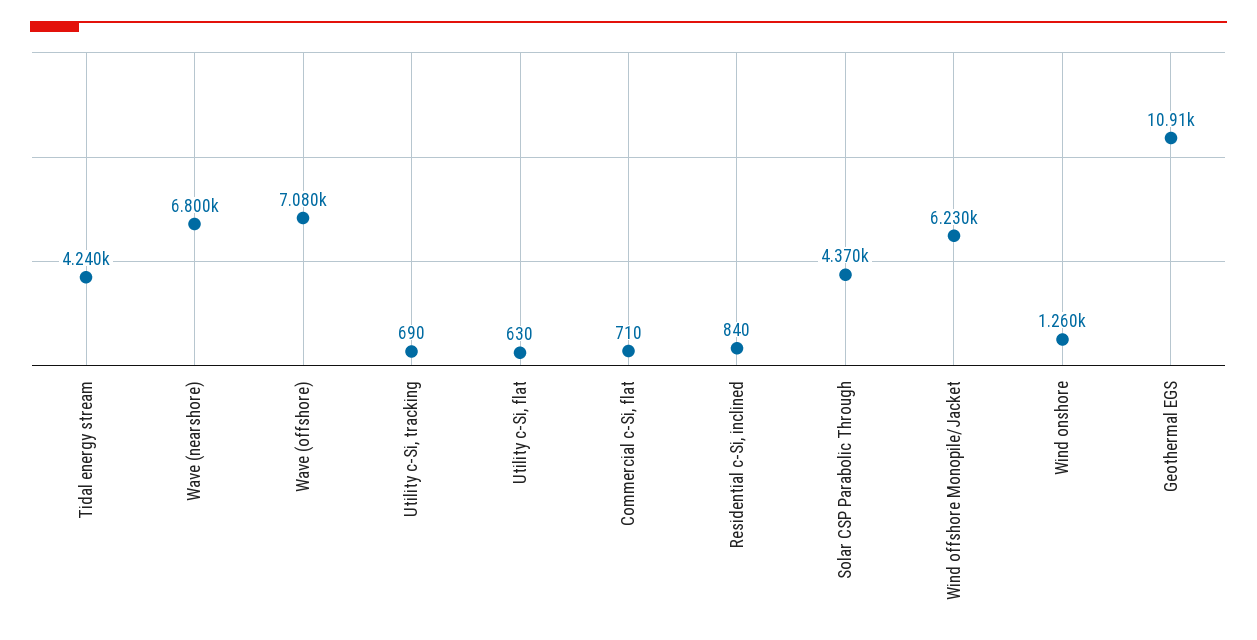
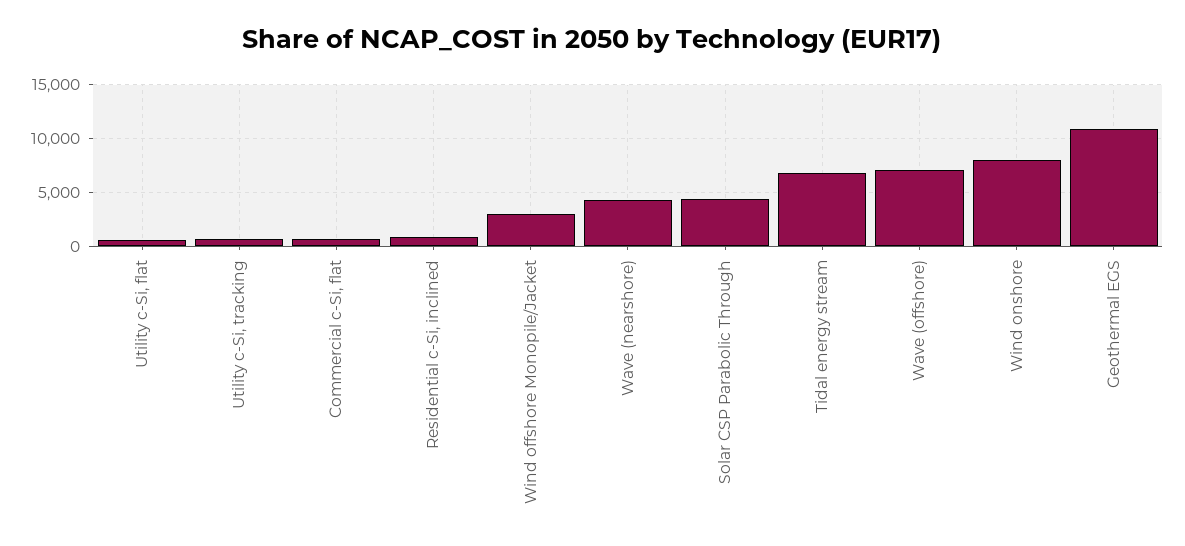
  {
-   "Tidal energy stream": 4240,
+   "Tidal energy stream": 7000,
-   "Wave (nearshore)": 6800,
+   "Wave (nearshore)": 4000,
    "Wave (offshore)": 7080,
    "Utility c-Si, tracking": 690,
    "Utility c-Si, flat": 630,
    "Commercial c-Si, flat": 710,
    "Residential c-Si, inclined": 840,
    "Solar CSP Parabolic Through": 4370,
-   "Wind offshore Monopile/Jacket": 6230,
+   "Wind offshore Monopile/Jacket": 3000,
-   "Wind onshore": 1260,
+   "Wind onshore": 8000,
    "Geothermal EGS": 10910
  }

